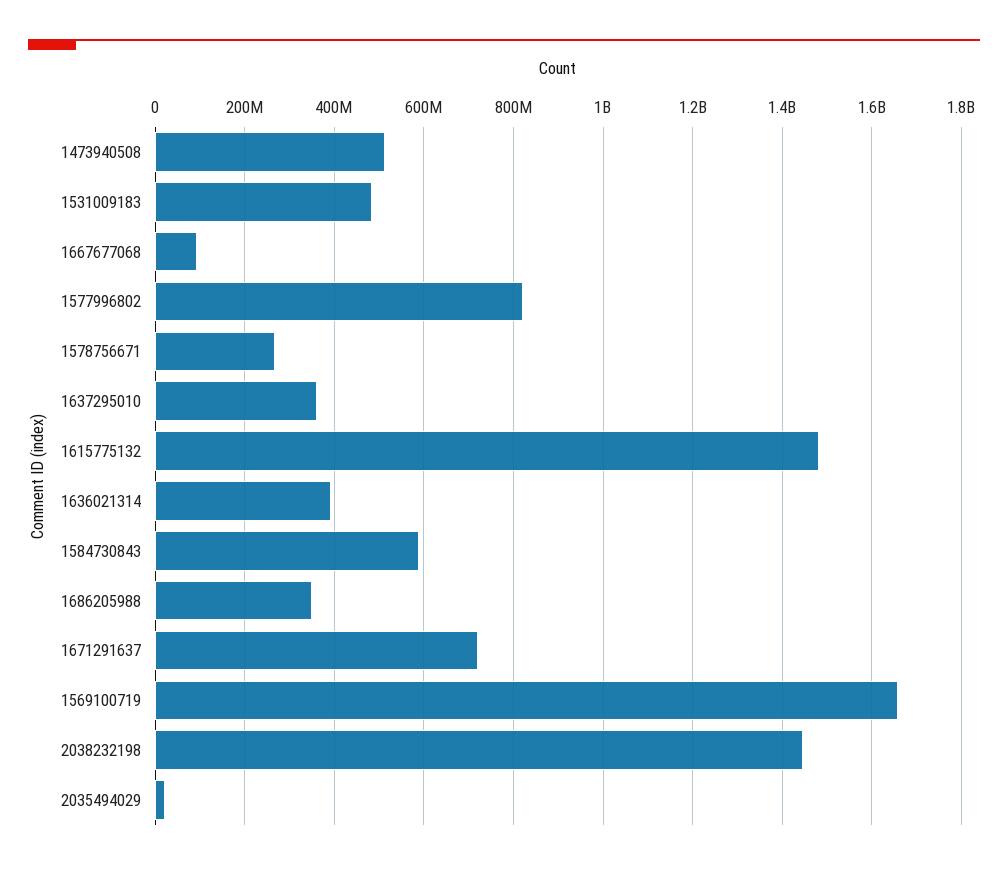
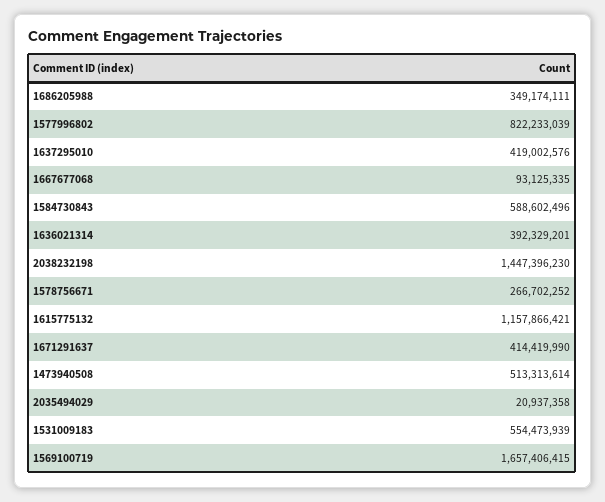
  {
    "1473940508": 513313614,
-   "1531009183": 480000000,
+   "1531009183": 554473939,
    "1667677068": 93125335,
    "1577996802": 822233039,
    "1578756671": 266702252,
-   "1637295010": 360000000,
+   "1637295010": 419002576,
-   "1615775132": 1480000000,
+   "1615775132": 1157866421,
    "1636021314": 392329201,
    "1584730843": 588602496,
    "1686205988": 349174111,
-   "1671291637": 720000000,
+   "1671291637": 414419990,
    "1569100719": 1657406415,
    "2038232198": 1447396230,
    "2035494029": 20937358
  }

